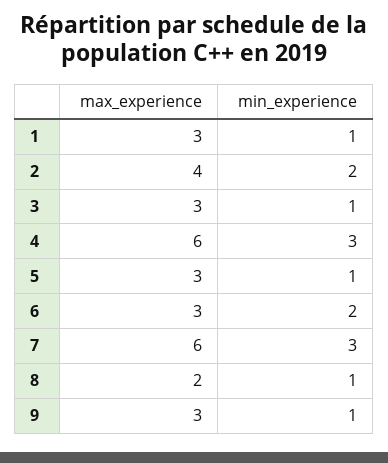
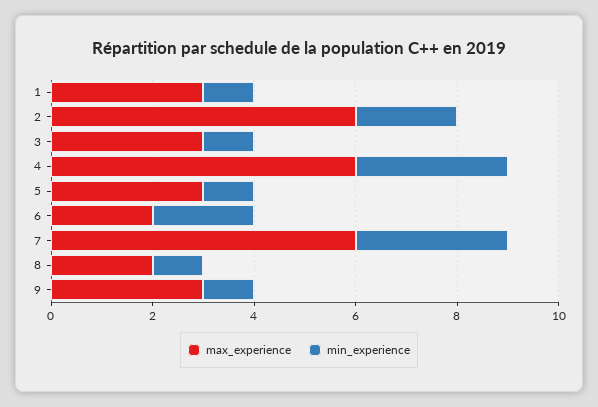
  {
    "max_experience": {
      "1": 3,
-     "2": 4,
+     "2": 6,
      "3": 3,
      "4": 6,
      "5": 3,
-     "6": 3,
+     "6": 2,
      "7": 6,
      "8": 2,
      "9": 3
    },
    "min_experience": {
      "1": 1,
      "2": 2,
      "3": 1,
      "4": 3,
      "5": 1,
      "6": 2,
      "7": 3,
      "8": 1,
      "9": 1
    }
  }

